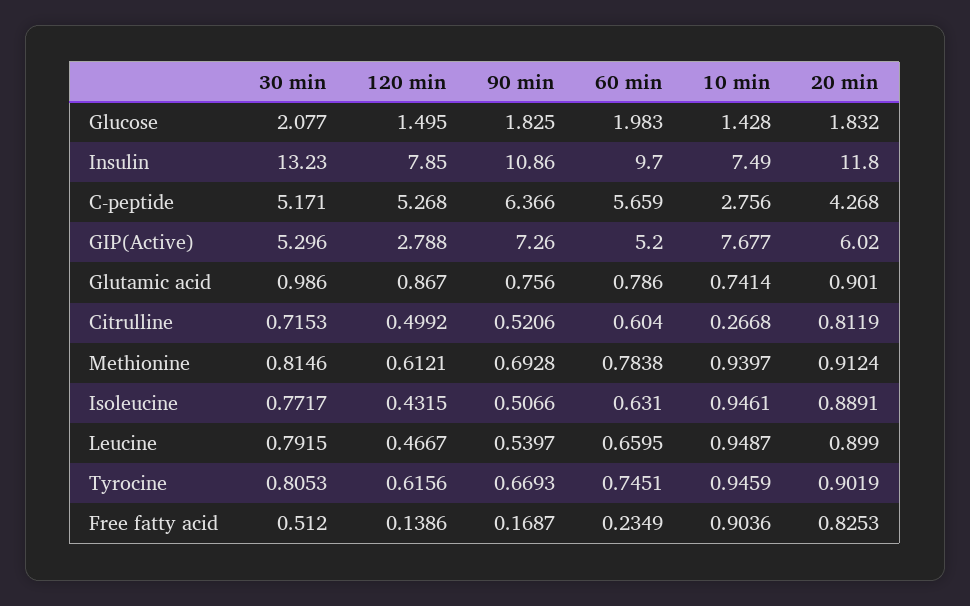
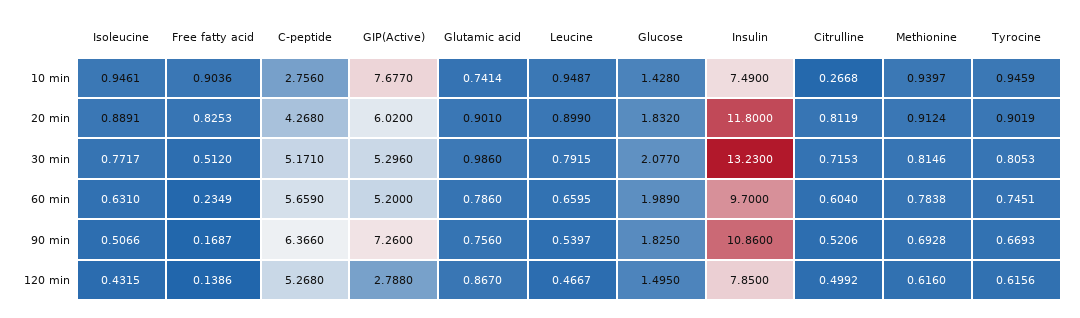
  {
    "30 min": {
      "Glucose": 2.077,
      "Insulin": 13.23,
      "C-peptide": 5.171,
      "GIP(Active)": 5.296,
      "Glutamic acid": 0.986,
      "Citrulline": 0.7153,
      "Methionine": 0.8146,
      "Isoleucine": 0.7717,
      "Leucine": 0.7915,
      "Tyrocine": 0.8053,
      "Free fatty acid": 0.512
    },
    "120 min": {
      "Glucose": 1.495,
      "Insulin": 7.85,
      "C-peptide": 5.268,
      "GIP(Active)": 2.788,
      "Glutamic acid": 0.867,
      "Citrulline": 0.4992,
-     "Methionine": 0.6121,
+     "Methionine": 0.616,
      "Isoleucine": 0.4315,
      "Leucine": 0.4667,
      "Tyrocine": 0.6156,
      "Free fatty acid": 0.1386
    },
    "90 min": {
      "Glucose": 1.825,
      "Insulin": 10.86,
      "C-peptide": 6.366,
      "GIP(Active)": 7.26,
      "Glutamic acid": 0.756,
      "Citrulline": 0.5206,
      "Methionine": 0.6928,
      "Isoleucine": 0.5066,
      "Leucine": 0.5397,
      "Tyrocine": 0.6693,
      "Free fatty acid": 0.1687
    },
    "60 min": {
-     "Glucose": 1.983,
+     "Glucose": 1.989,
      "Insulin": 9.7,
      "C-peptide": 5.659,
      "GIP(Active)": 5.2,
      "Glutamic acid": 0.786,
      "Citrulline": 0.604,
      "Methionine": 0.7838,
      "Isoleucine": 0.631,
      "Leucine": 0.6595,
      "Tyrocine": 0.7451,
      "Free fatty acid": 0.2349
    },
    "10 min": {
      "Glucose": 1.428,
      "Insulin": 7.49,
      "C-peptide": 2.756,
      "GIP(Active)": 7.677,
      "Glutamic acid": 0.7414,
      "Citrulline": 0.2668,
      "Methionine": 0.9397,
      "Isoleucine": 0.9461,
      "Leucine": 0.9487,
      "Tyrocine": 0.9459,
      "Free fatty acid": 0.9036
    },
    "20 min": {
      "Glucose": 1.832,
      "Insulin": 11.8,
      "C-peptide": 4.268,
      "GIP(Active)": 6.02,
      "Glutamic acid": 0.901,
      "Citrulline": 0.8119,
      "Methionine": 0.9124,
      "Isoleucine": 0.8891,
      "Leucine": 0.899,
      "Tyrocine": 0.9019,
      "Free fatty acid": 0.8253
    }
  }

